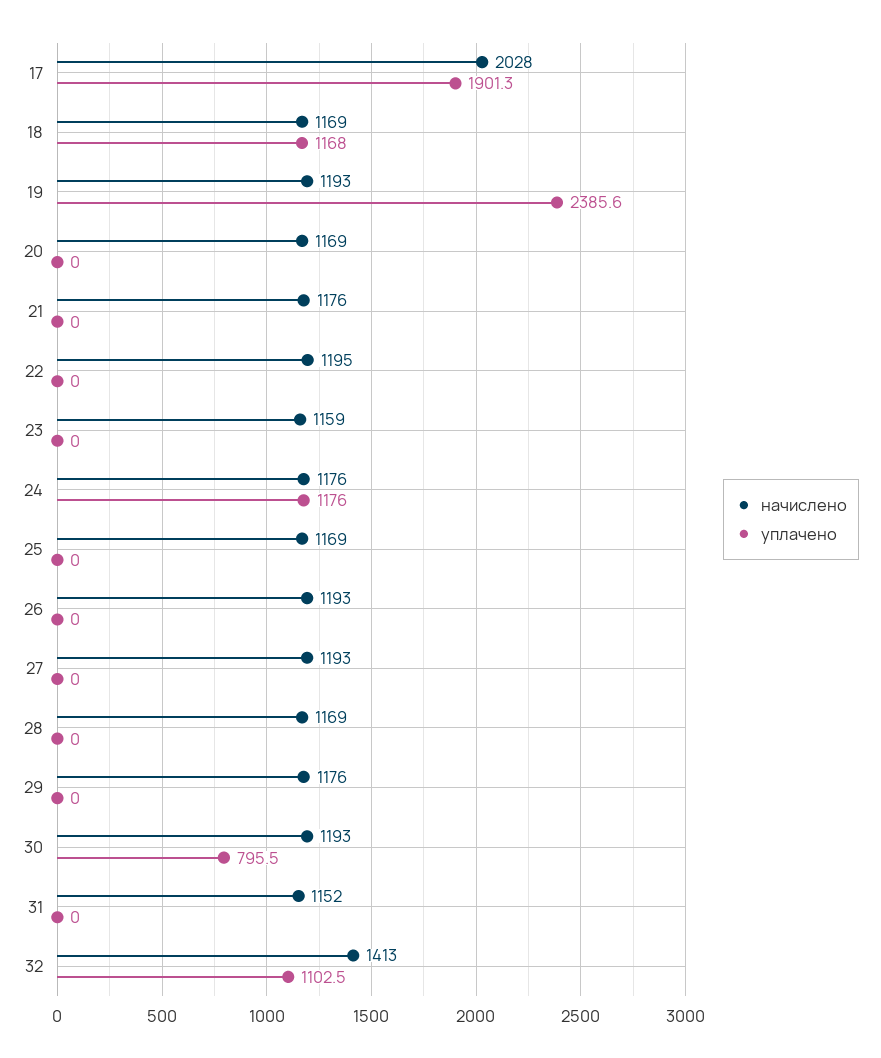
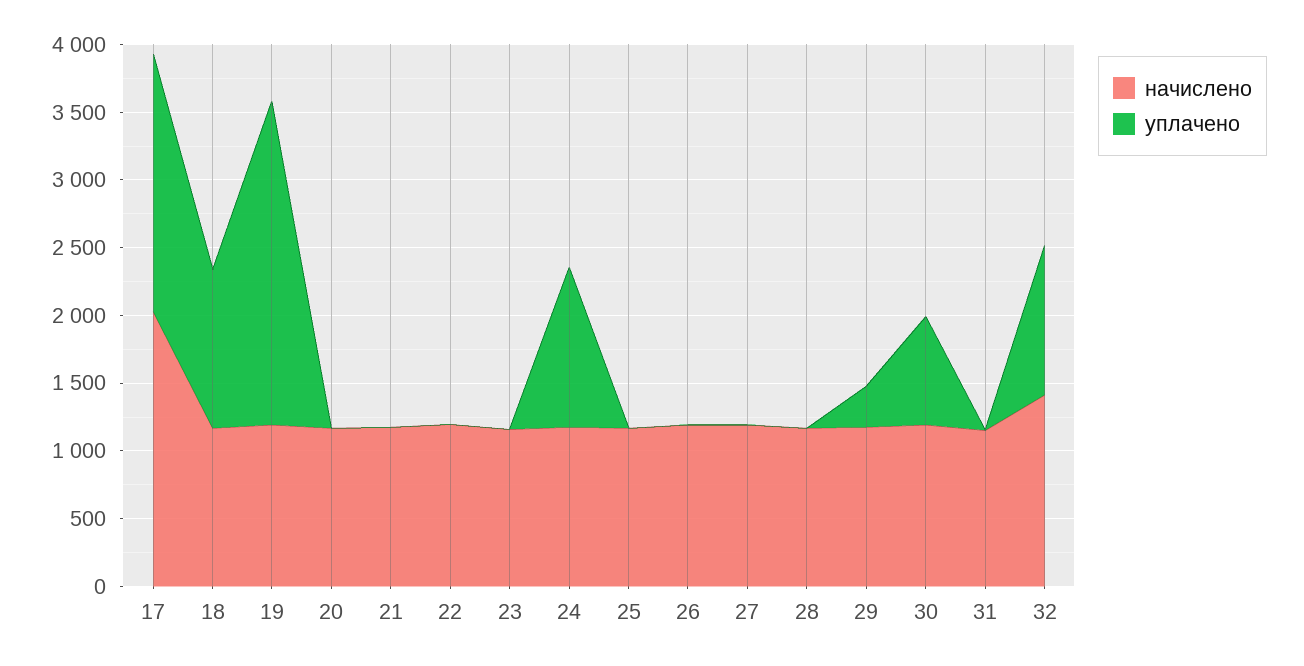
  {
    "начислено": {
      "17": 2028,
      "18": 1169,
      "19": 1193,
      "20": 1169,
      "21": 1176,
      "22": 1195,
      "23": 1159,
      "24": 1176,
      "25": 1169,
      "26": 1193,
      "27": 1193,
      "28": 1169,
      "29": 1176,
      "30": 1193,
      "31": 1152,
      "32": 1413
    },
    "уплачено": {
      "17": 1901.3,
      "18": 1168,
      "19": 2385.6,
      "20": 0,
      "21": 0,
      "22": 0,
      "23": 0,
      "24": 1176,
      "25": 0,
      "26": 0,
      "27": 0,
      "28": 0,
-     "29": 0,
+     "29": 300,
      "30": 795.5,
      "31": 0,
      "32": 1102.5
    }
  }

